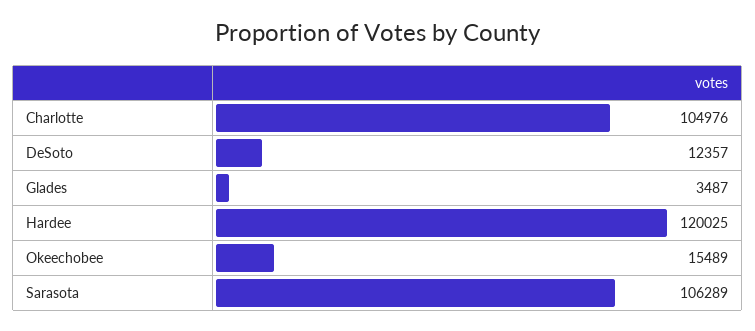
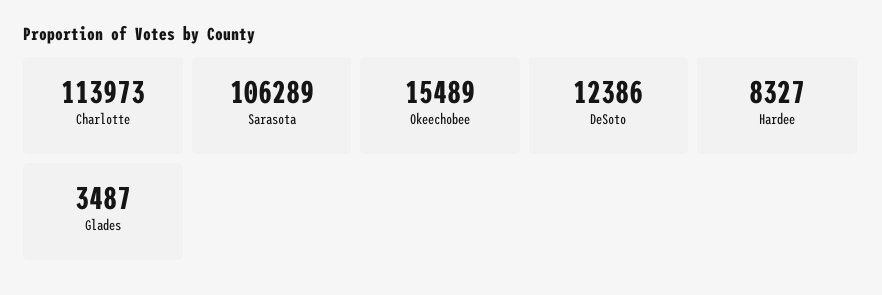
  {
-   "Charlotte": 104976,
+   "Charlotte": 113973,
-   "DeSoto": 12357,
+   "DeSoto": 12386,
    "Glades": 3487,
-   "Hardee": 120025,
+   "Hardee": 8327,
    "Okeechobee": 15489,
    "Sarasota": 106289
  }

